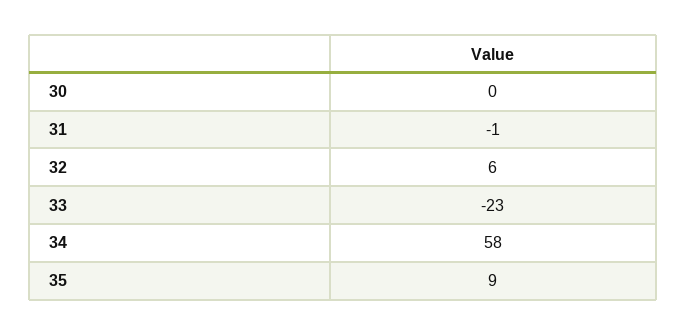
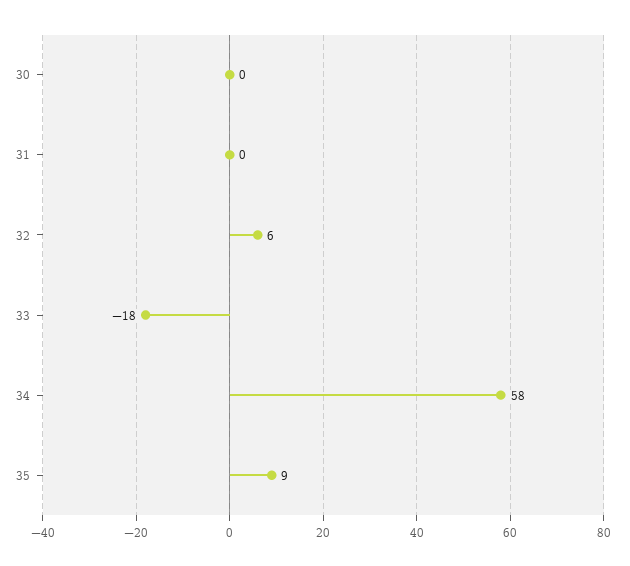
  {
    "30": 0,
-   "31": -1,
+   "31": 0,
    "32": 6,
-   "33": -23,
+   "33": -18,
    "34": 58,
    "35": 9
  }

